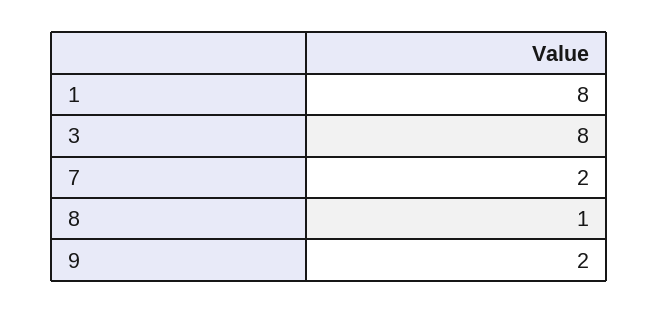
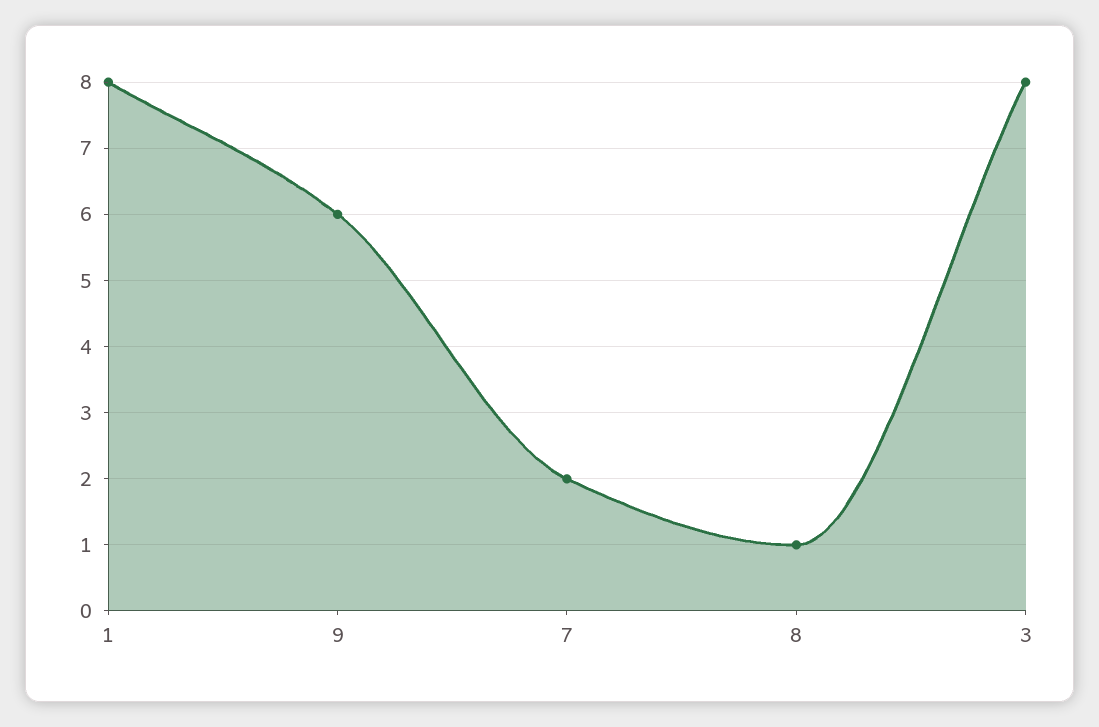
  {
    "1": 8,
    "3": 8,
    "7": 2,
    "8": 1,
-   "9": 2
+   "9": 6
  }

